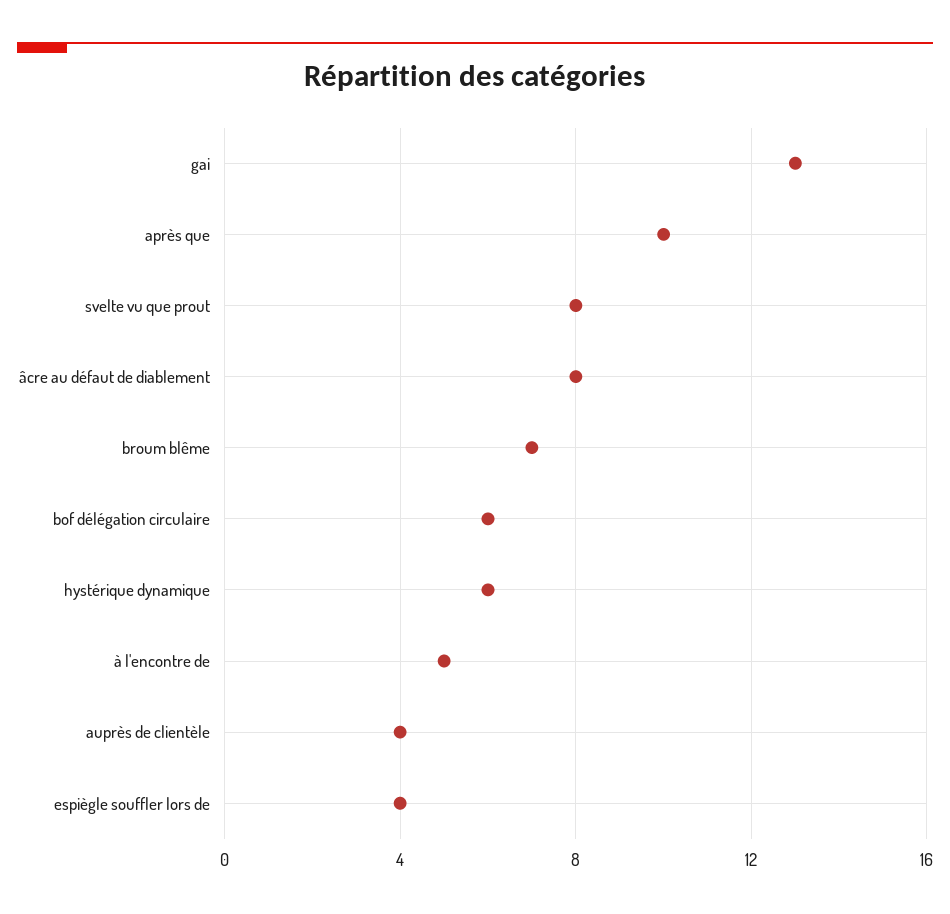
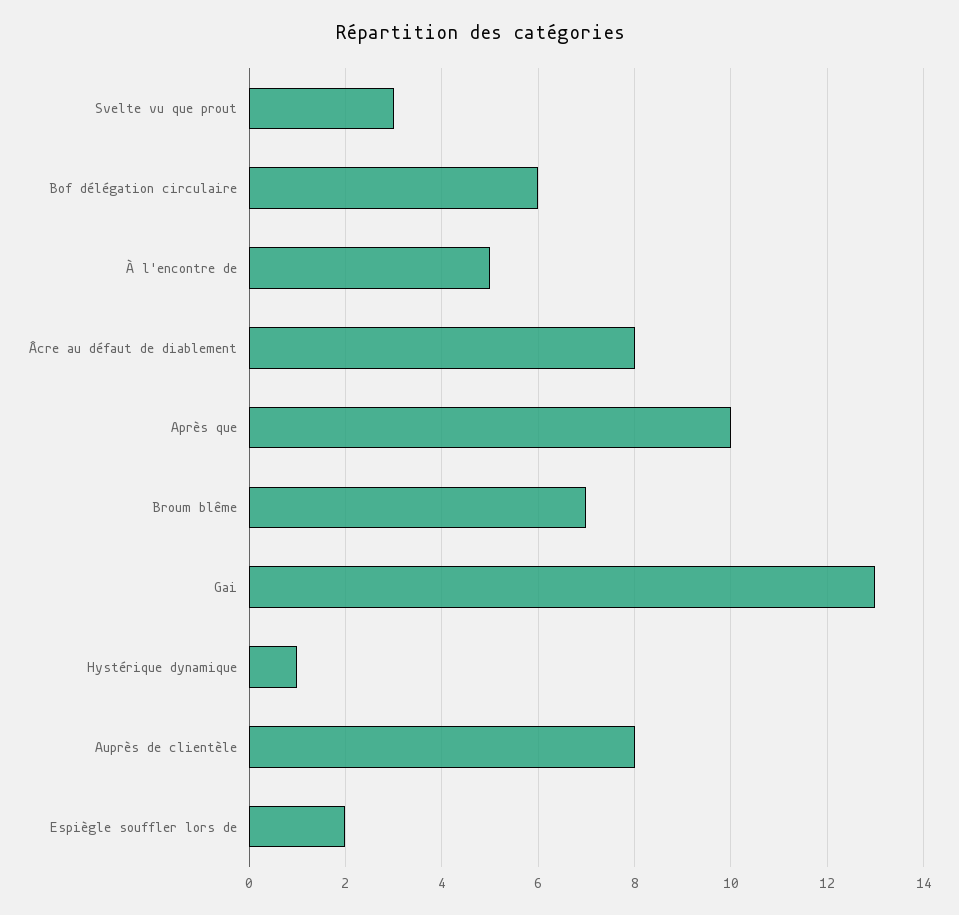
  {
    "gai": 13,
    "après que": 10,
-   "svelte vu que prout": 8,
+   "svelte vu que prout": 3,
    "âcre au défaut de diablement": 8,
    "broum blême": 7,
    "bof délégation circulaire": 6,
-   "hystérique dynamique": 6,
+   "hystérique dynamique": 1,
    "à l'encontre de": 5,
-   "auprès de clientèle": 4,
+   "auprès de clientèle": 8,
-   "espiègle souffler lors de": 4
+   "espiègle souffler lors de": 2
  }

